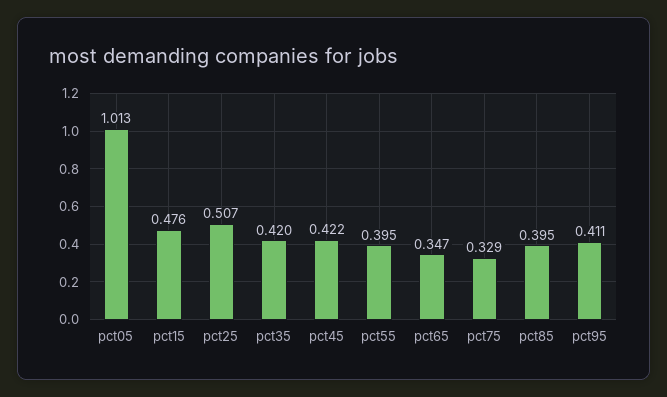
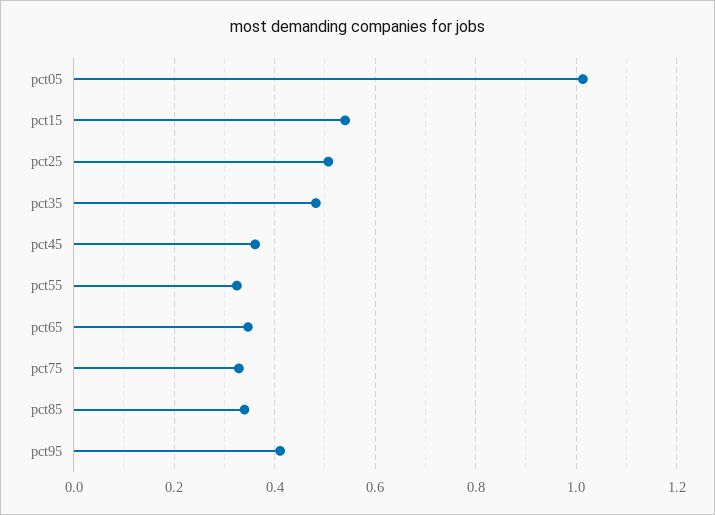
  {
    "pct05": 1.013,
-   "pct15": 0.476,
+   "pct15": 0.54,
    "pct25": 0.507,
-   "pct35": 0.42,
+   "pct35": 0.48,
-   "pct45": 0.422,
+   "pct45": 0.36,
-   "pct55": 0.395,
+   "pct55": 0.32,
    "pct65": 0.347,
    "pct75": 0.329,
-   "pct85": 0.395,
+   "pct85": 0.34,
    "pct95": 0.411
  }

